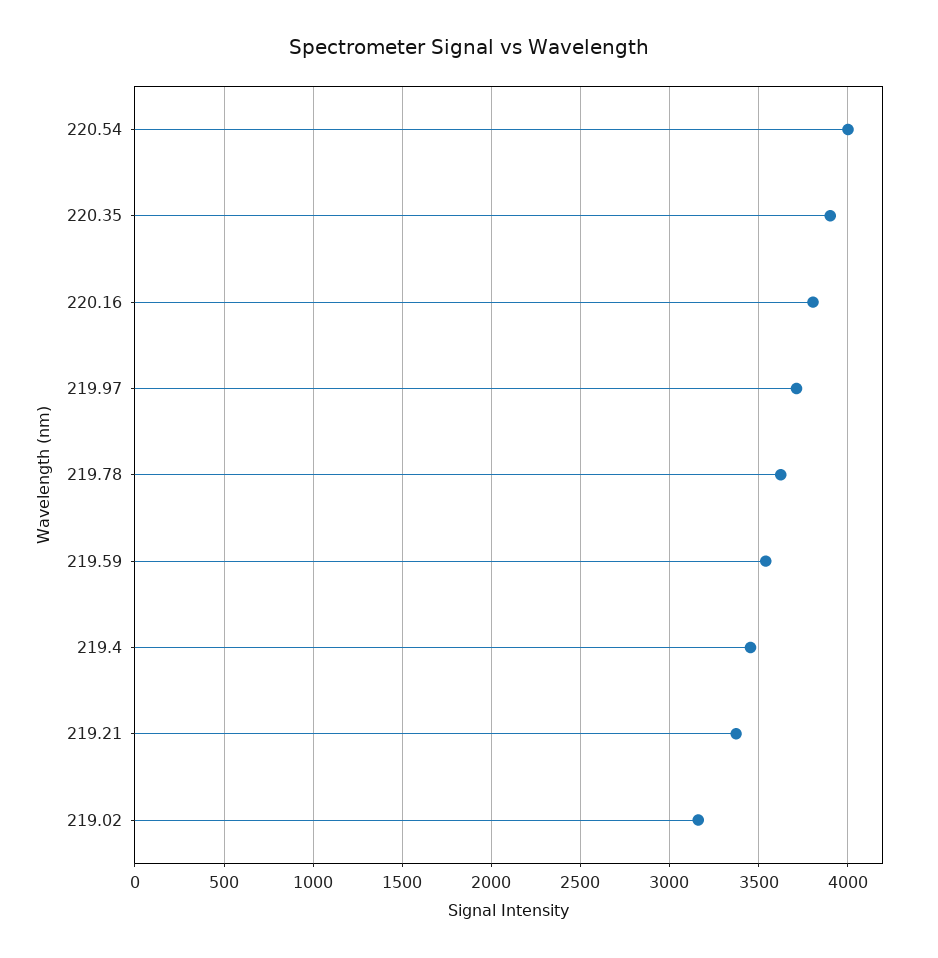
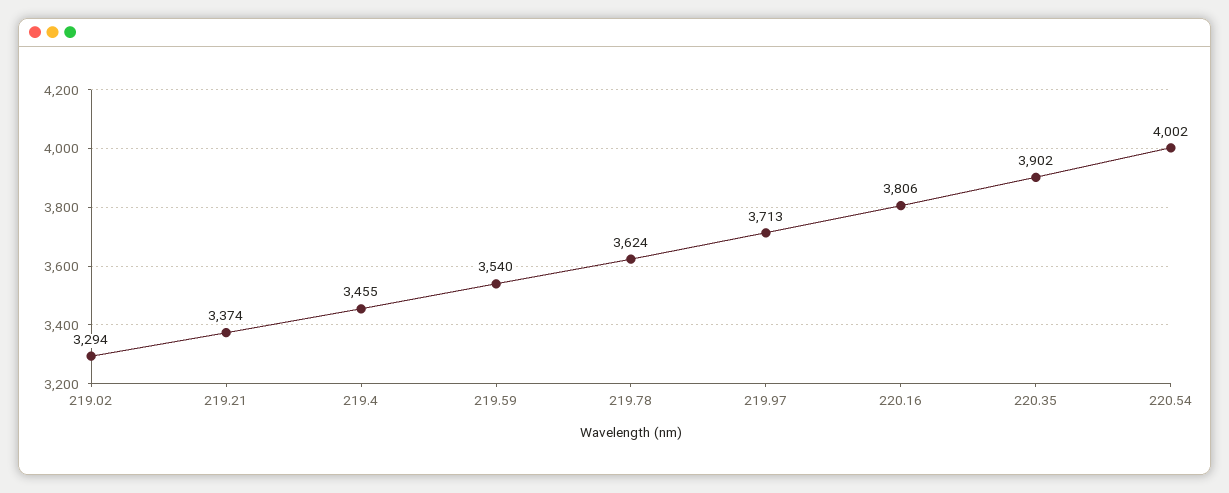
  {
    "220.54": 4002,
    "220.35": 3902,
    "220.16": 3806,
    "219.97": 3713,
    "219.78": 3624,
    "219.59": 3540,
    "219.4": 3455,
    "219.21": 3374,
-   "219.02": 3150
+   "219.02": 3294
  }

